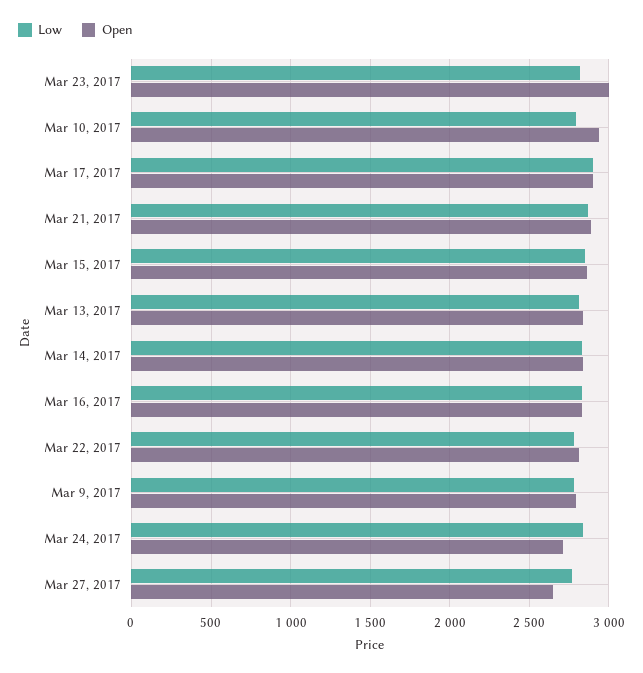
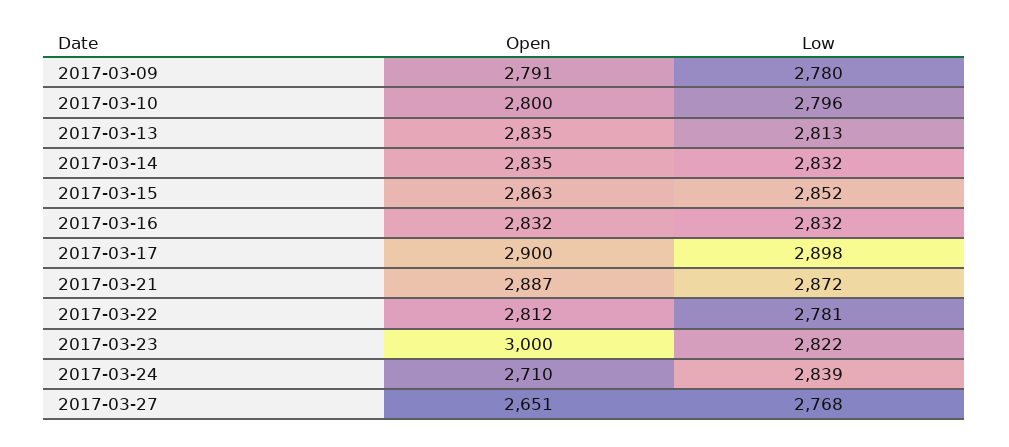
  {
    "Low": {
      "Mar 23, 2017": 2822,
      "Mar 10, 2017": 2796,
      "Mar 17, 2017": 2898,
      "Mar 21, 2017": 2872,
      "Mar 15, 2017": 2852,
      "Mar 13, 2017": 2813,
      "Mar 14, 2017": 2832,
      "Mar 16, 2017": 2832,
      "Mar 22, 2017": 2781,
      "Mar 9, 2017": 2780,
      "Mar 24, 2017": 2839,
      "Mar 27, 2017": 2768
    },
    "Open": {
      "Mar 23, 2017": 3000,
-     "Mar 10, 2017": 2950,
+     "Mar 10, 2017": 2800,
      "Mar 17, 2017": 2900,
      "Mar 21, 2017": 2887,
      "Mar 15, 2017": 2863,
      "Mar 13, 2017": 2835,
      "Mar 14, 2017": 2835,
      "Mar 16, 2017": 2832,
      "Mar 22, 2017": 2812,
      "Mar 9, 2017": 2791,
      "Mar 24, 2017": 2710,
      "Mar 27, 2017": 2651
    }
  }

